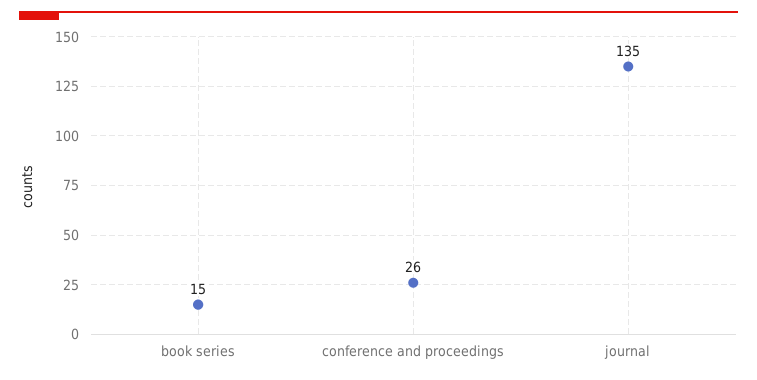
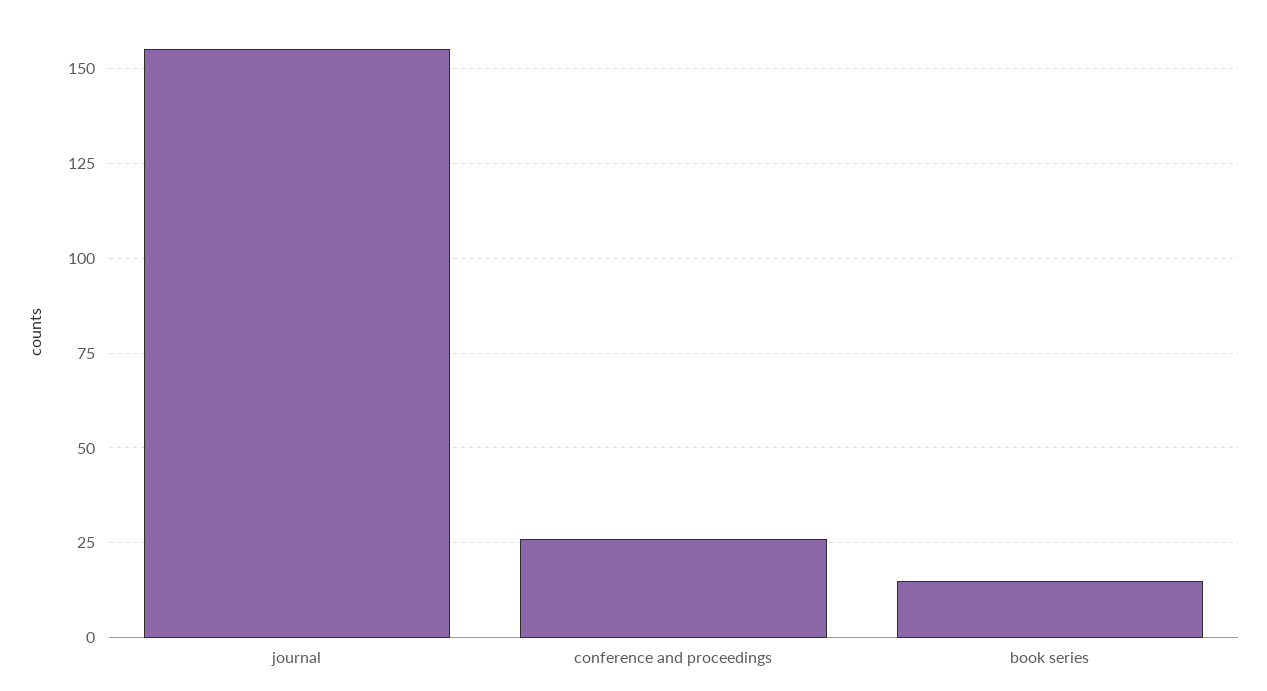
  {
    "book series": 15,
    "conference and proceedings": 26,
-   "journal": 135
+   "journal": 155
  }

